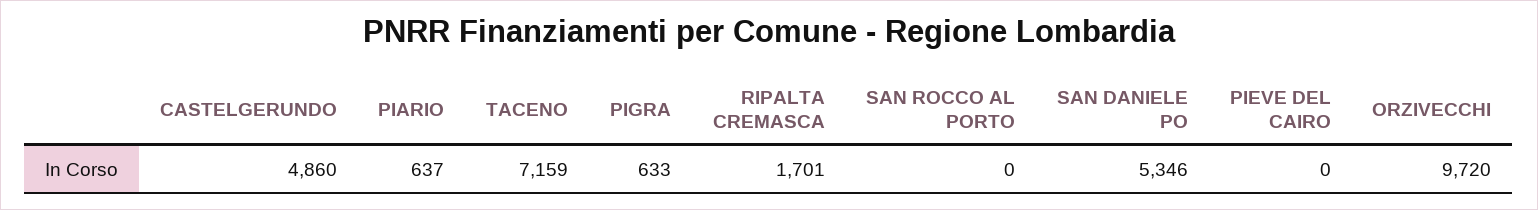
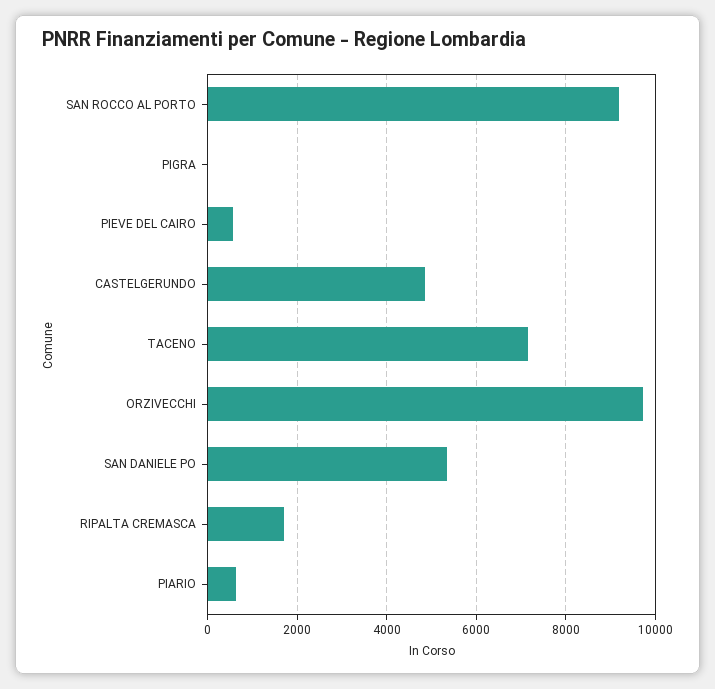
  {
    "CASTELGERUNDO": 4860,
    "PIARIO": 637,
    "TACENO": 7159,
-   "PIGRA": 633,
+   "PIGRA": 0,
    "RIPALTA CREMASCA": 1701,
-   "SAN ROCCO AL PORTO": 0,
+   "SAN ROCCO AL PORTO": 9200,
    "SAN DANIELE PO": 5346,
-   "PIEVE DEL CAIRO": 0,
+   "PIEVE DEL CAIRO": 600,
    "ORZIVECCHI": 9720
  }

